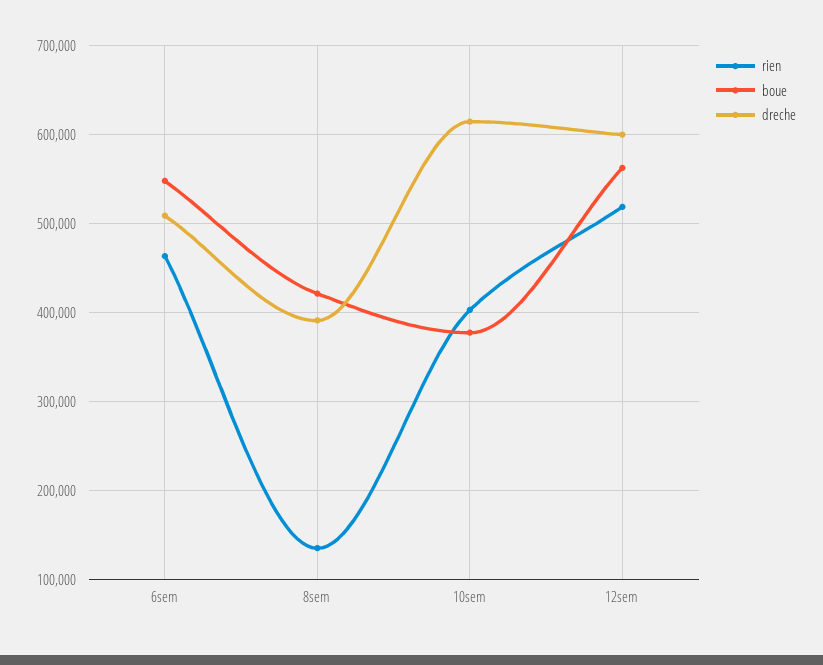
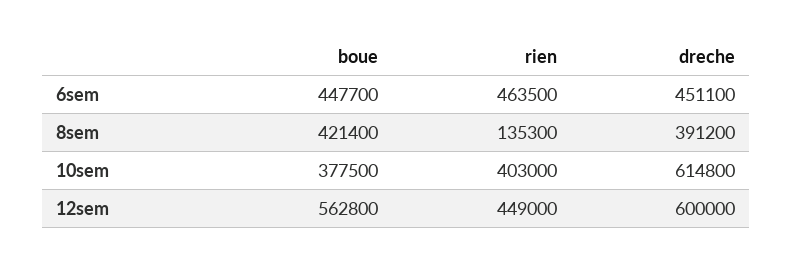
  {
    "rien": {
      "6sem": 463500,
      "8sem": 135300,
      "10sem": 403000,
-     "12sem": 520000
+     "12sem": 449000
    },
    "boue": {
-     "6sem": 550000,
+     "6sem": 447700,
      "8sem": 421400,
      "10sem": 377500,
      "12sem": 562800
    },
    "dreche": {
-     "6sem": 510000,
+     "6sem": 451100,
      "8sem": 391200,
      "10sem": 614800,
      "12sem": 600000
    }
  }

